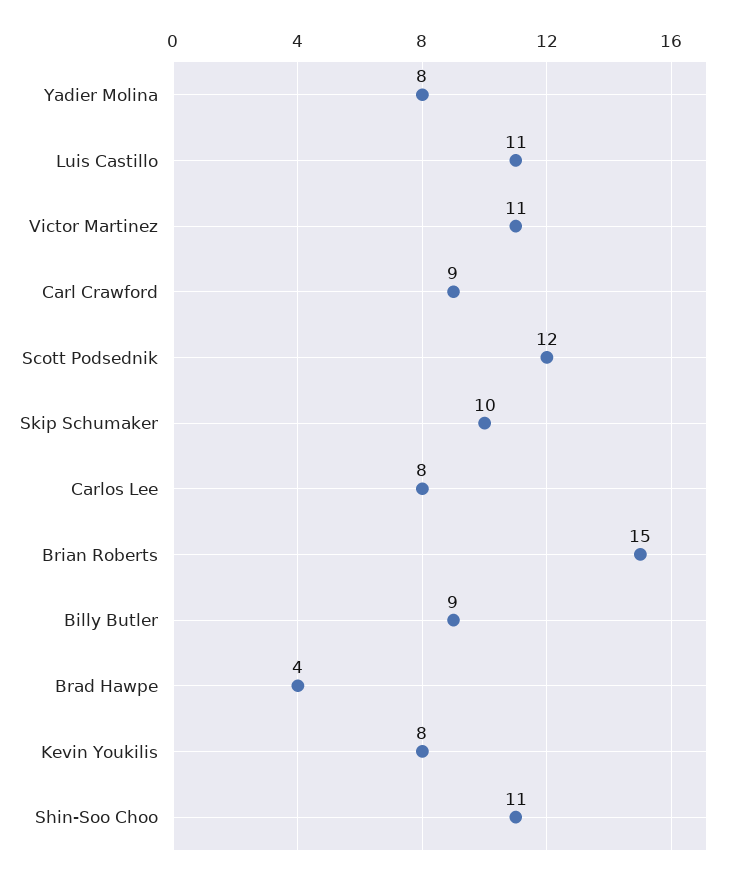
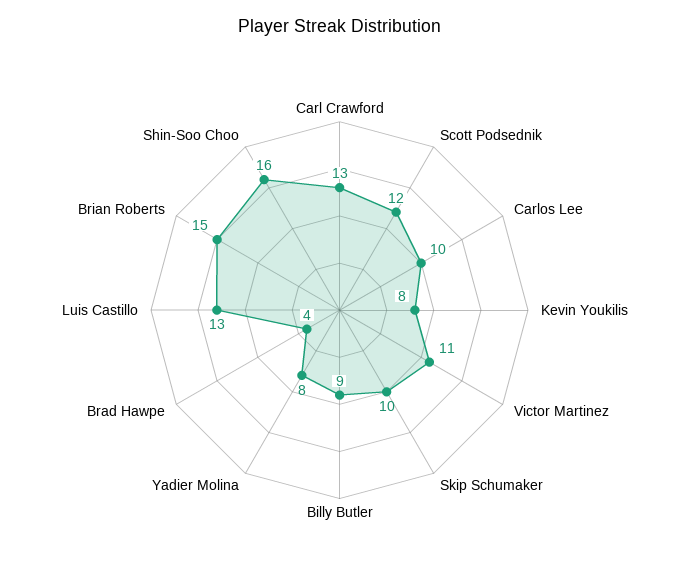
  {
    "Yadier Molina": 8,
-   "Luis Castillo": 11,
+   "Luis Castillo": 13,
    "Victor Martinez": 11,
-   "Carl Crawford": 9,
+   "Carl Crawford": 13,
    "Scott Podsednik": 12,
    "Skip Schumaker": 10,
-   "Carlos Lee": 8,
+   "Carlos Lee": 10,
    "Brian Roberts": 15,
    "Billy Butler": 9,
    "Brad Hawpe": 4,
    "Kevin Youkilis": 8,
-   "Shin-Soo Choo": 11
+   "Shin-Soo Choo": 16
  }

